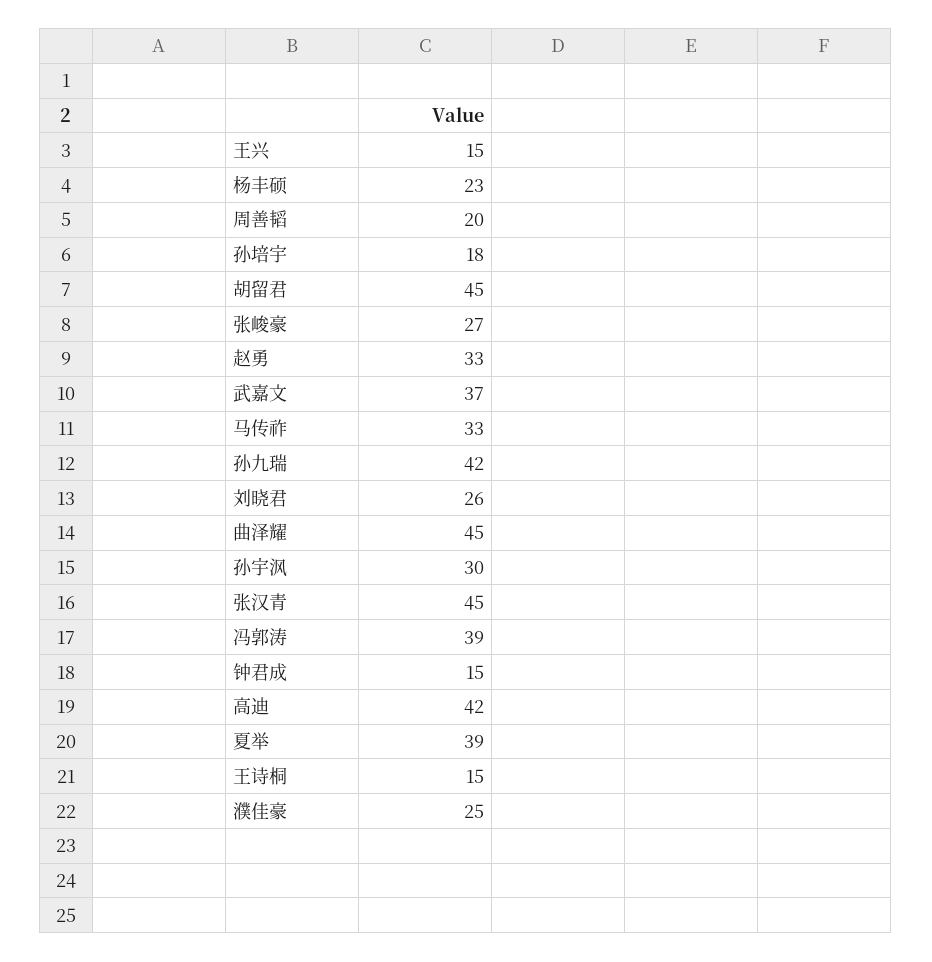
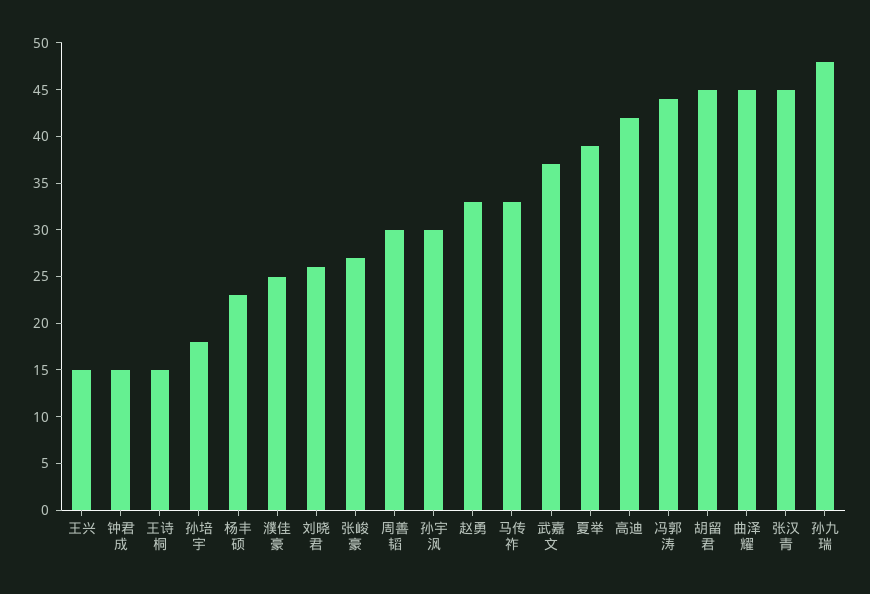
  {
    "王兴": 15,
    "杨丰硕": 23,
-   "周善韬": 20,
+   "周善韬": 30,
    "孙培宇": 18,
    "胡留君": 45,
    "张峻豪": 27,
    "赵勇": 33,
    "武嘉文": 37,
    "马传祚": 33,
-   "孙九瑞": 42,
+   "孙九瑞": 48,
    "刘晓君": 26,
    "曲泽耀": 45,
    "孙宇沨": 30,
    "张汉青": 45,
-   "冯郭涛": 39,
+   "冯郭涛": 44,
    "钟君成": 15,
    "高迪": 42,
    "夏举": 39,
    "王诗桐": 15,
    "濮佳豪": 25
  }

